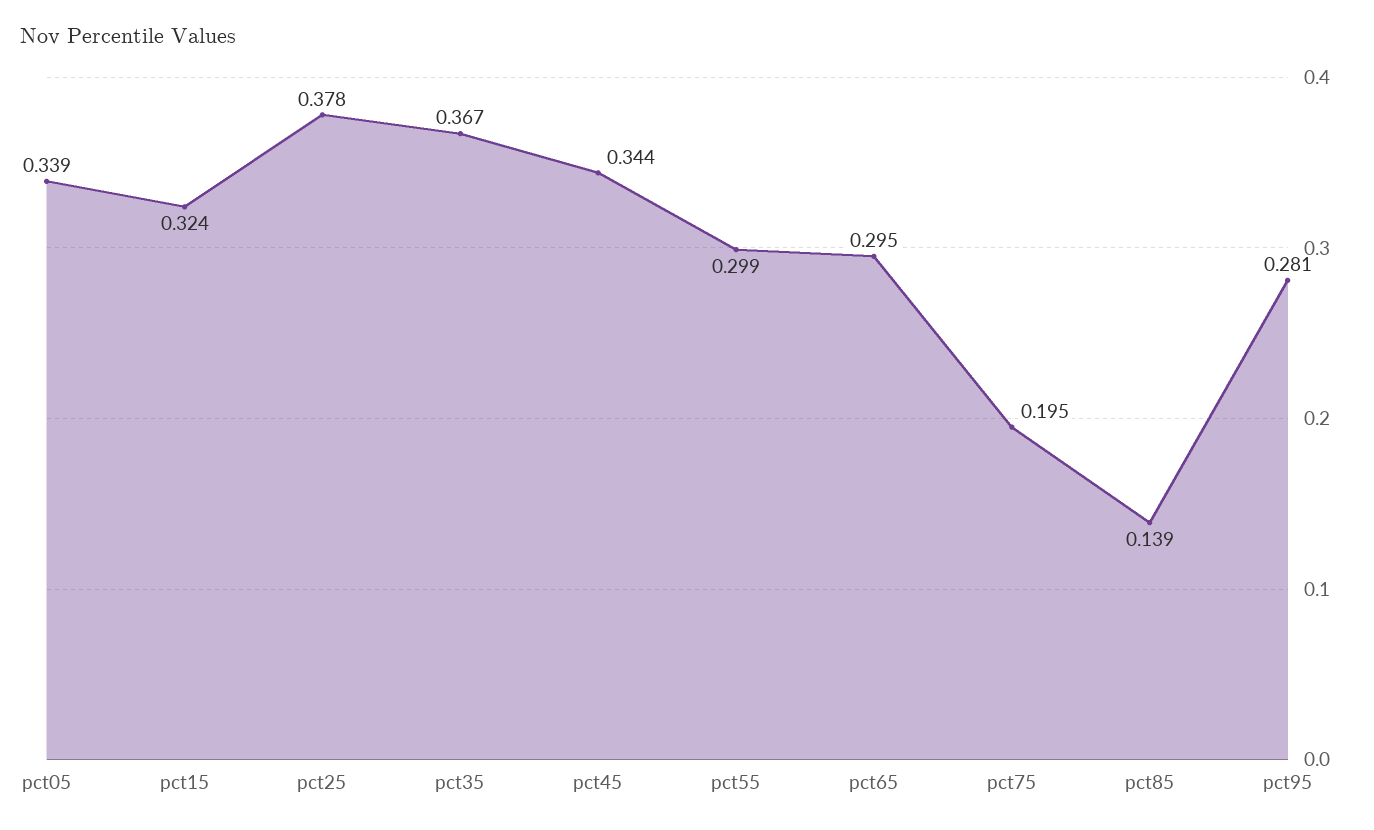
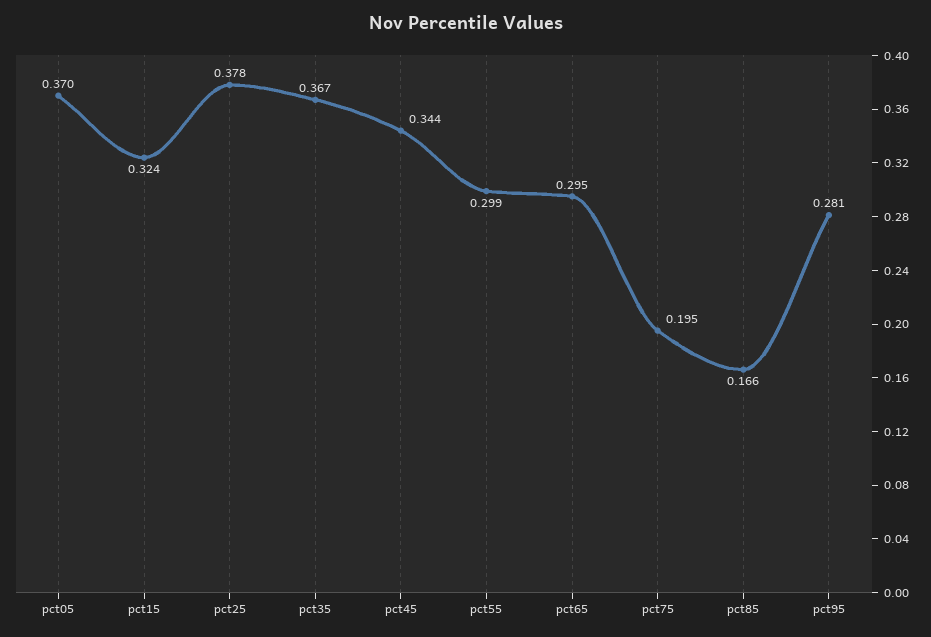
  {
-   "pct05": 0.339,
+   "pct05": 0.37,
    "pct15": 0.324,
    "pct25": 0.378,
    "pct35": 0.367,
    "pct45": 0.344,
    "pct55": 0.299,
    "pct65": 0.295,
    "pct75": 0.195,
-   "pct85": 0.139,
+   "pct85": 0.166,
    "pct95": 0.281
  }

